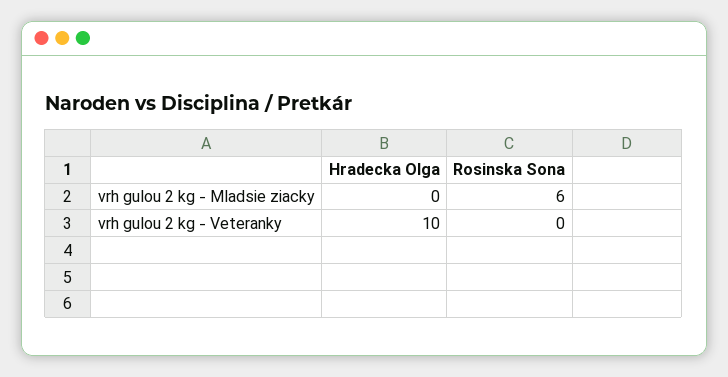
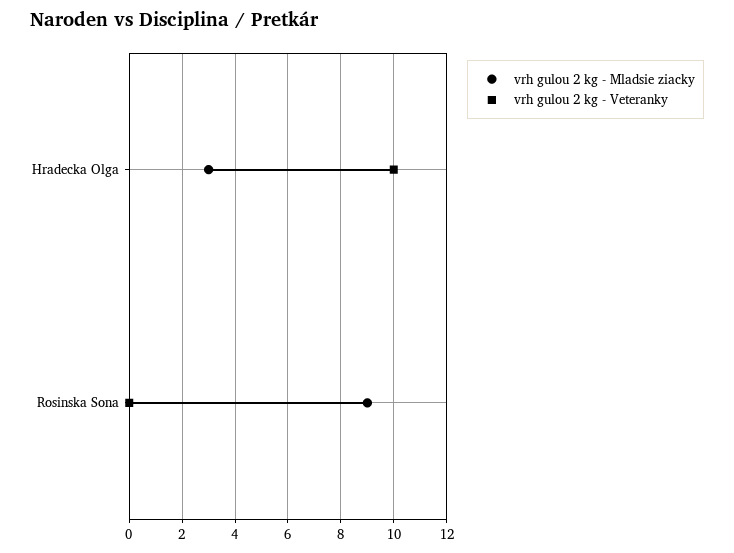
  {
    "vrh gulou 2 kg - Mladsie ziacky": {
-     "Hradecka Olga": 0,
+     "Hradecka Olga": 3,
-     "Rosinska Sona": 6
+     "Rosinska Sona": 9
    },
    "vrh gulou 2 kg - Veteranky": {
      "Hradecka Olga": 10,
      "Rosinska Sona": 0
    }
  }

